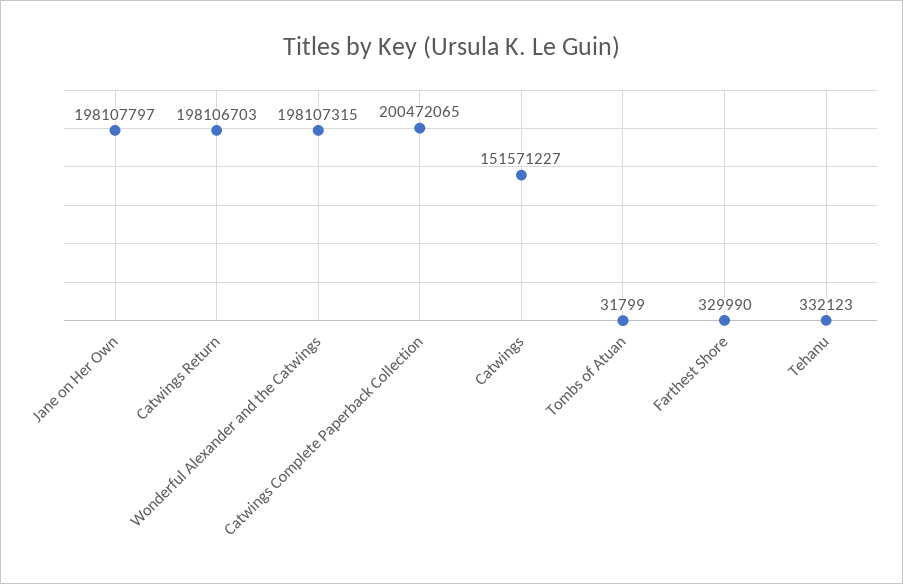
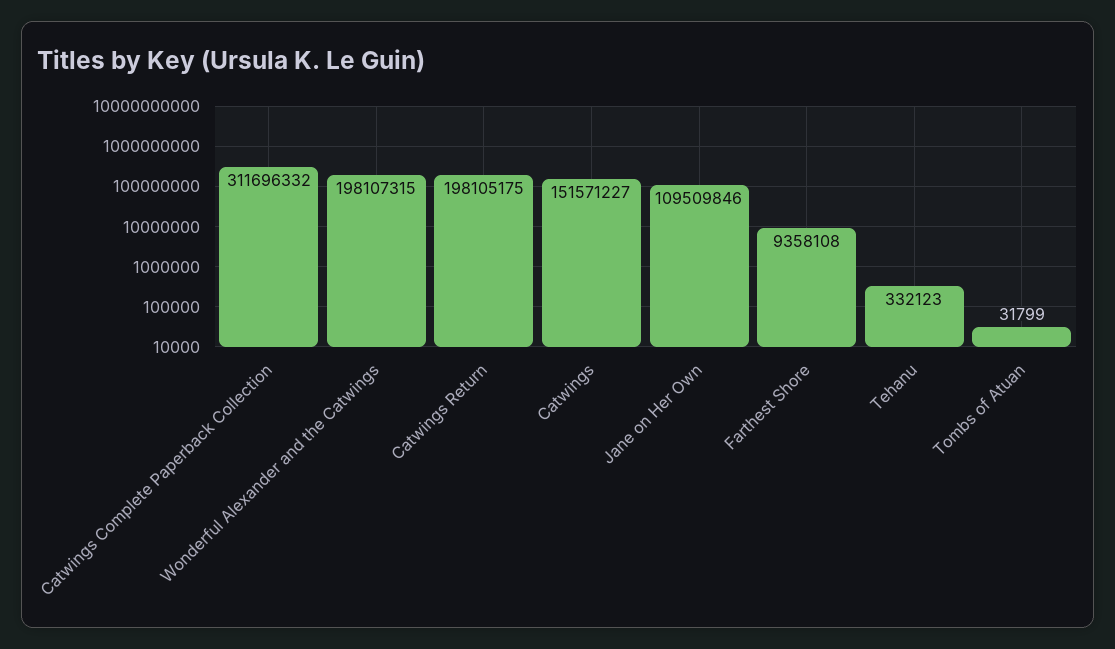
  {
-   "Jane on Her Own": 198107797,
+   "Jane on Her Own": 109509846,
-   "Catwings Return": 198106703,
+   "Catwings Return": 198105175,
    "Wonderful Alexander and the Catwings": 198107315,
-   "Catwings Complete Paperback Collection": 200472065,
+   "Catwings Complete Paperback Collection": 311696332,
    "Catwings": 151571227,
    "Tombs of Atuan": 31799,
-   "Farthest Shore": 329990,
+   "Farthest Shore": 9358108,
    "Tehanu": 332123
  }

